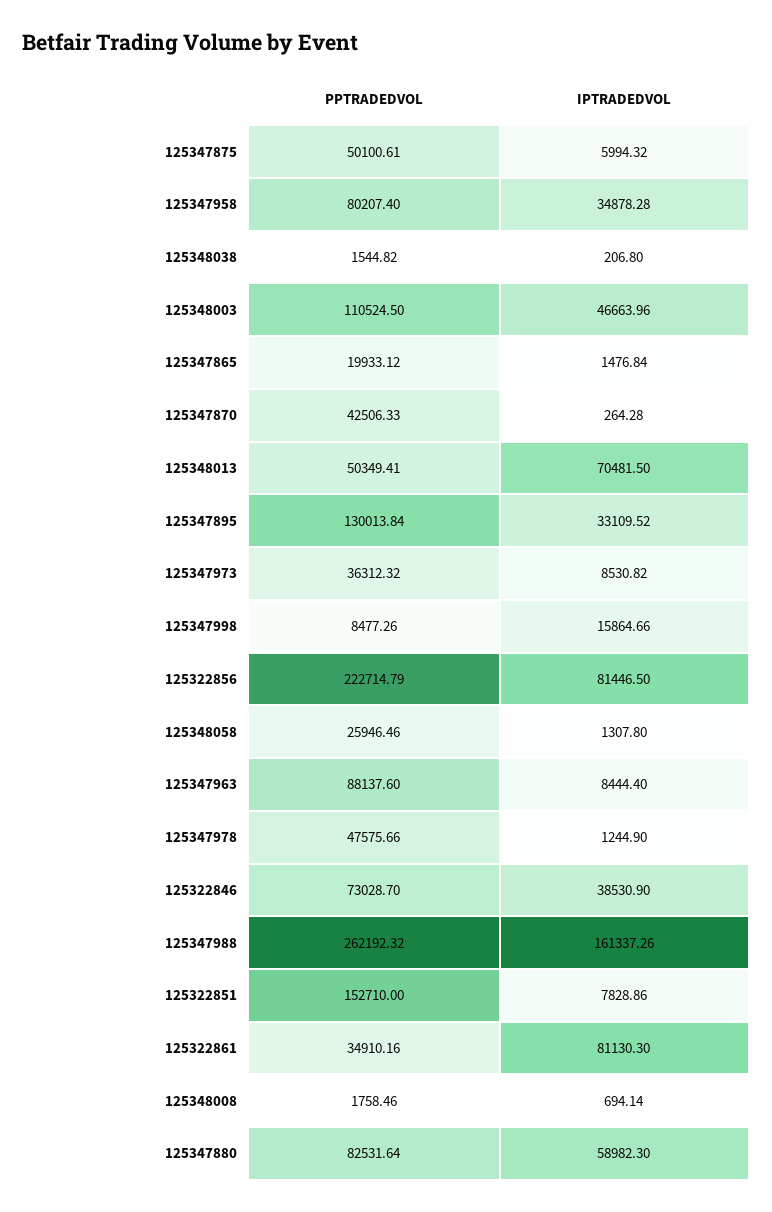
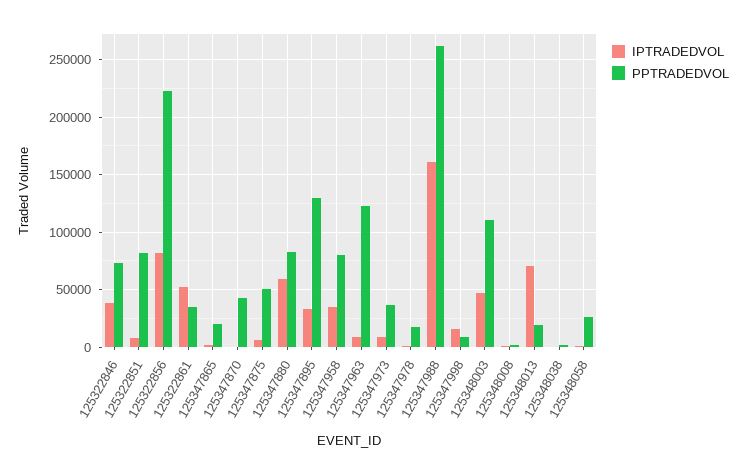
  {
    "PPTRADEDVOL": {
      "125347875": 50100.61,
      "125347958": 80207.4,
      "125348038": 1544.82,
      "125348003": 110524.5,
      "125347865": 19933.12,
      "125347870": 42506.33,
-     "125348013": 50349.41,
+     "125348013": 20000,
      "125347895": 130013.84,
      "125347973": 36312.32,
      "125347998": 8477.26,
      "125322856": 222714.79,
      "125348058": 25946.46,
-     "125347963": 88137.6,
+     "125347963": 120000,
-     "125347978": 47575.66,
+     "125347978": 20000,
      "125322846": 73028.7,
      "125347988": 262192.32,
-     "125322851": 152710,
+     "125322851": 80000,
      "125322861": 34910.16,
      "125348008": 1758.46,
      "125347880": 82531.64
    },
    "IPTRADEDVOL": {
      "125347875": 5994.32,
      "125347958": 34878.28,
      "125348038": 206.8,
      "125348003": 46663.96,
      "125347865": 1476.84,
      "125347870": 264.28,
      "125348013": 70481.5,
      "125347895": 33109.52,
      "125347973": 8530.82,
      "125347998": 15864.66,
      "125322856": 81446.5,
      "125348058": 1307.8,
      "125347963": 8444.4,
      "125347978": 1244.9,
      "125322846": 38530.9,
      "125347988": 161337.26,
      "125322851": 7828.86,
-     "125322861": 81130.3,
+     "125322861": 50000,
      "125348008": 694.14,
      "125347880": 58982.3
    }
  }

